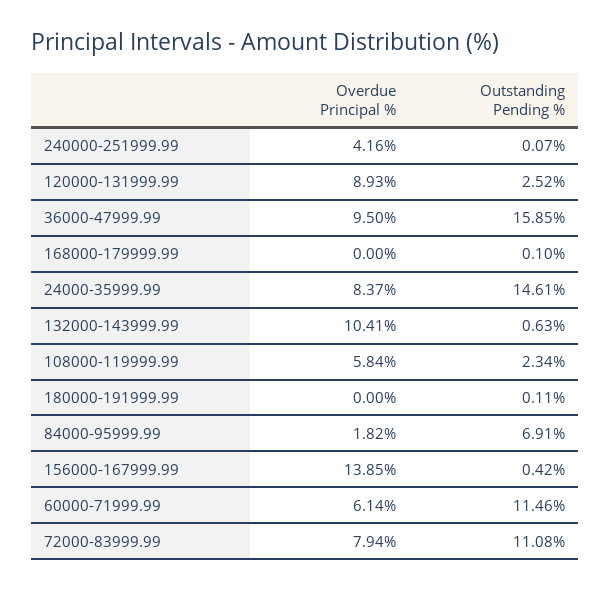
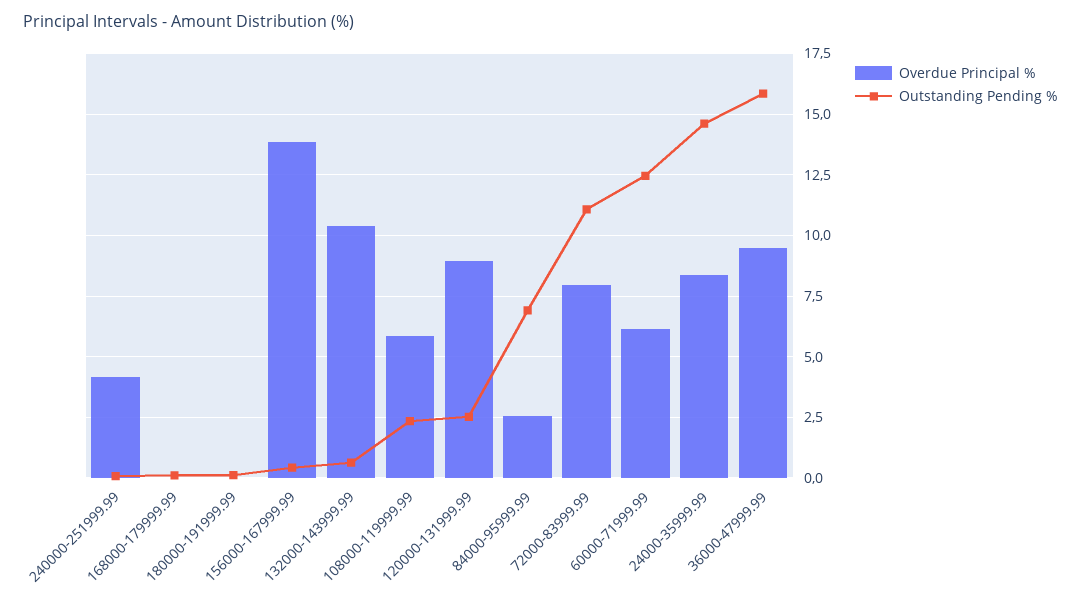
  {
    "Overdue Principal %": {
      "240000-251999.99": 4.16,
      "120000-131999.99": 8.93,
      "36000-47999.99": 9.5,
      "168000-179999.99": 0,
      "24000-35999.99": 8.37,
      "132000-143999.99": 10.41,
      "108000-119999.99": 5.84,
      "180000-191999.99": 0,
-     "84000-95999.99": 1.82,
+     "84000-95999.99": 2.5,
      "156000-167999.99": 13.85,
      "60000-71999.99": 6.14,
      "72000-83999.99": 7.94
    },
    "Outstanding Pending %": {
      "240000-251999.99": 0.07,
      "120000-131999.99": 2.52,
      "36000-47999.99": 15.85,
      "168000-179999.99": 0.1,
      "24000-35999.99": 14.61,
      "132000-143999.99": 0.63,
      "108000-119999.99": 2.34,
      "180000-191999.99": 0.11,
      "84000-95999.99": 6.91,
      "156000-167999.99": 0.42,
-     "60000-71999.99": 11.46,
+     "60000-71999.99": 12.5,
      "72000-83999.99": 11.08
    }
  }

